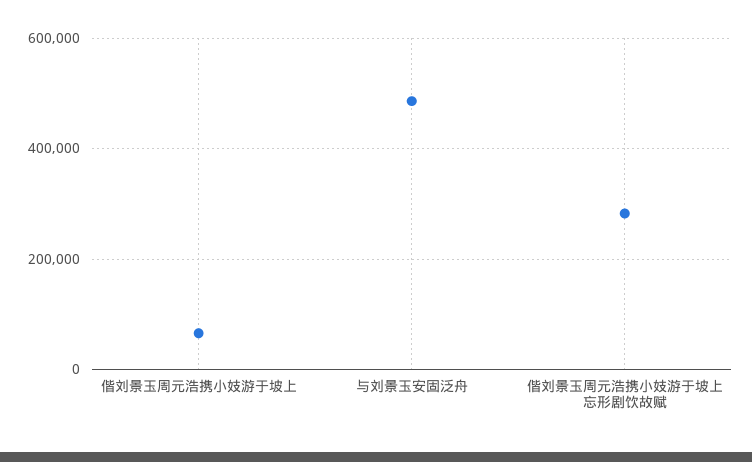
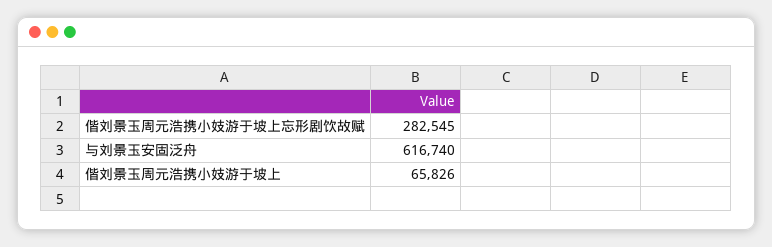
  {
    "偕刘景玉周元浩携小妓游于坡上": 65826,
-   "与刘景玉安固泛舟": 480000,
+   "与刘景玉安固泛舟": 616740,
    "偕刘景玉周元浩携小妓游于坡上忘形剧饮故赋": 282545
  }

